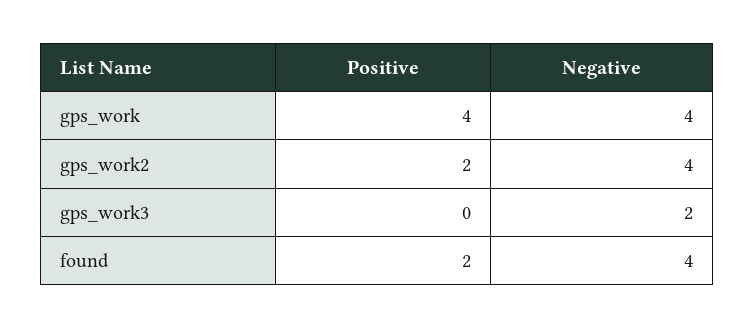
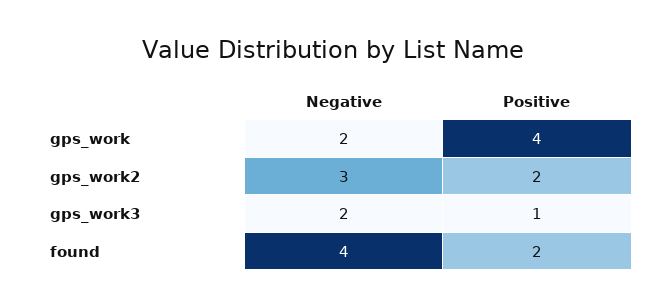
  {
    "Positive": {
      "gps_work": 4,
      "gps_work2": 2,
-     "gps_work3": 0,
+     "gps_work3": 1,
      "found": 2
    },
    "Negative": {
-     "gps_work": 4,
+     "gps_work": 2,
-     "gps_work2": 4,
+     "gps_work2": 3,
      "gps_work3": 2,
      "found": 4
    }
  }

